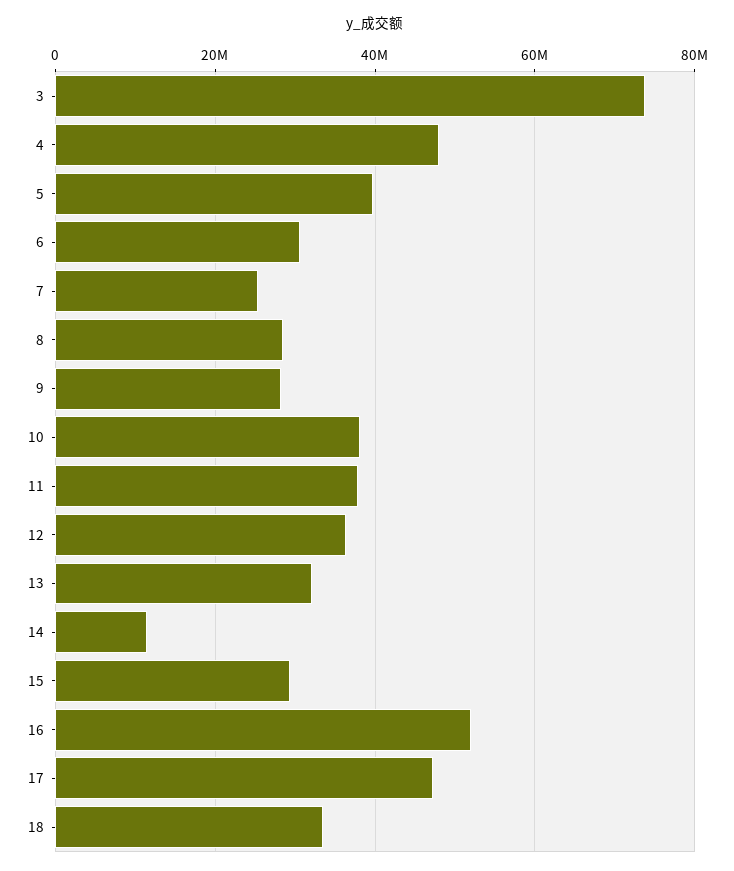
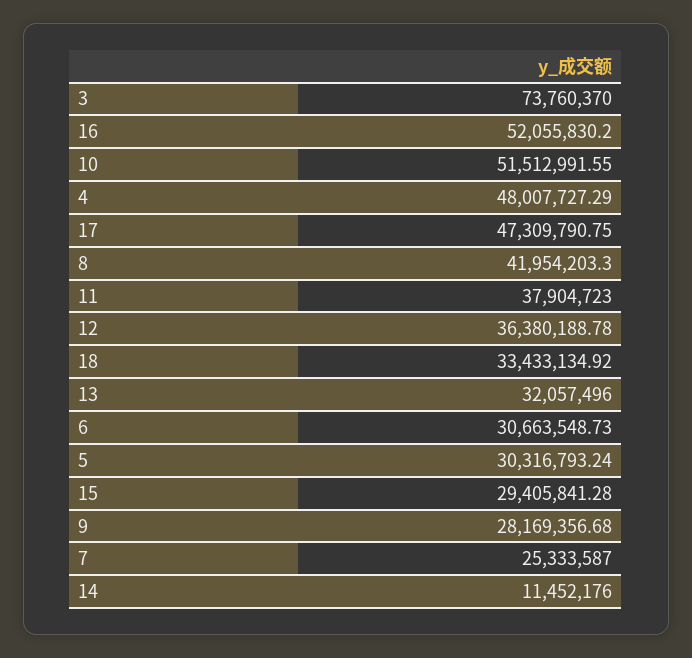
  {
    "3": 73760370,
    "4": 48007727.29,
-   "5": 40000000,
+   "5": 30316793.24,
    "6": 30663548.73,
    "7": 25333587,
-   "8": 28000000,
+   "8": 41954203.3,
    "9": 28169356.68,
-   "10": 38000000,
+   "10": 51512991.55,
    "11": 37904723,
    "12": 36380188.78,
    "13": 32057496,
    "14": 11452176,
    "15": 29405841.28,
    "16": 52055830.2,
    "17": 47309790.75,
    "18": 33433134.92
  }

